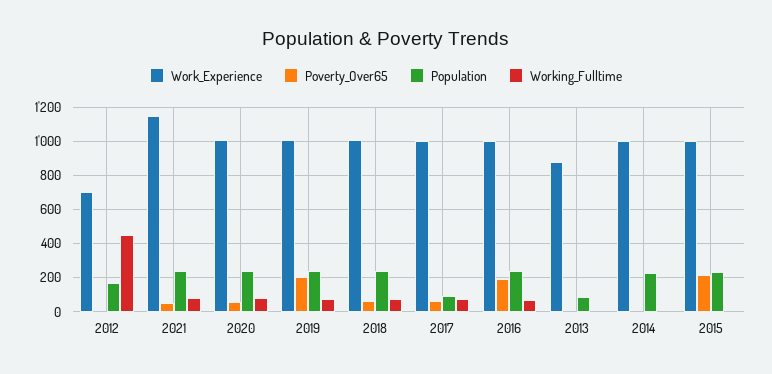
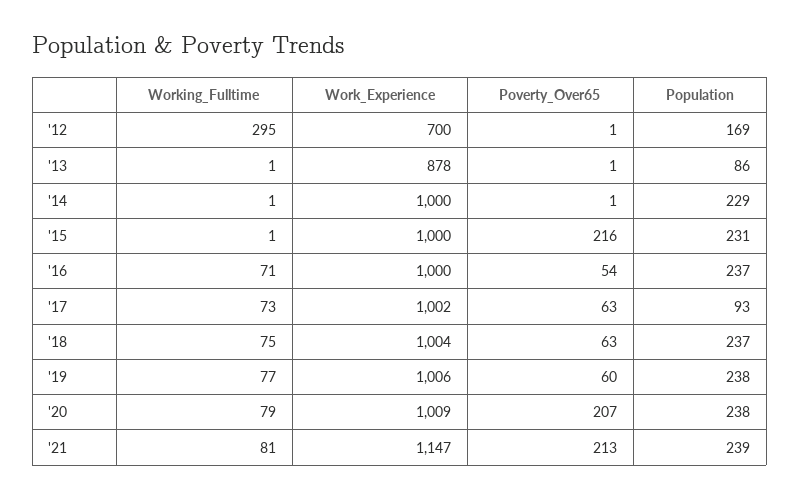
  {
    "Work_Experience": {
      "2012": 700,
      "2021": 1147,
      "2020": 1009,
      "2019": 1006,
      "2018": 1004,
      "2017": 1002,
      "2016": 1000,
      "2013": 878,
      "2014": 1000,
      "2015": 1000
    },
    "Poverty_Over65": {
      "2012": 1,
-     "2021": 50,
+     "2021": 213,
-     "2020": 50,
+     "2020": 207,
-     "2019": 200,
+     "2019": 60,
      "2018": 63,
      "2017": 63,
-     "2016": 200,
+     "2016": 54,
      "2013": 1,
      "2014": 1,
      "2015": 216
    },
    "Population": {
      "2012": 169,
      "2021": 239,
      "2020": 238,
      "2019": 238,
      "2018": 237,
      "2017": 93,
      "2016": 237,
      "2013": 86,
      "2014": 229,
      "2015": 231
    },
    "Working_Fulltime": {
-     "2012": 450,
+     "2012": 295,
      "2021": 81,
      "2020": 79,
      "2019": 77,
      "2018": 75,
      "2017": 73,
      "2016": 71,
      "2013": 1,
      "2014": 1,
      "2015": 1
    }
  }

